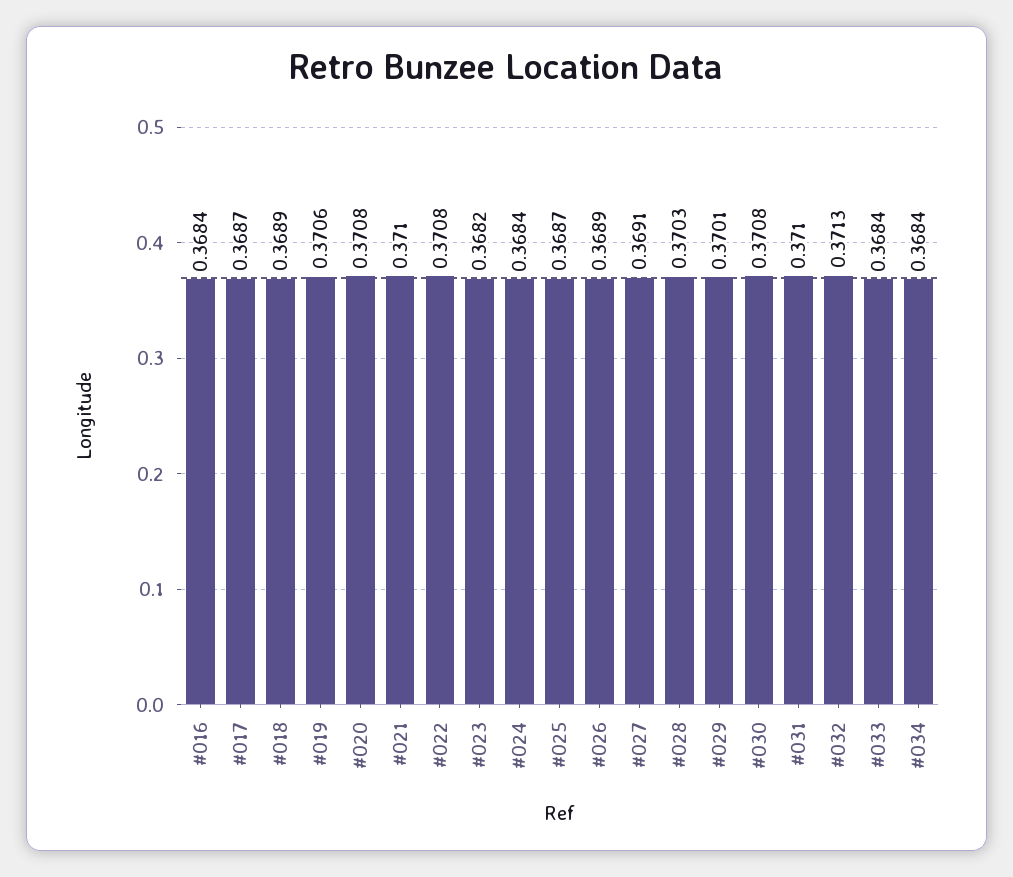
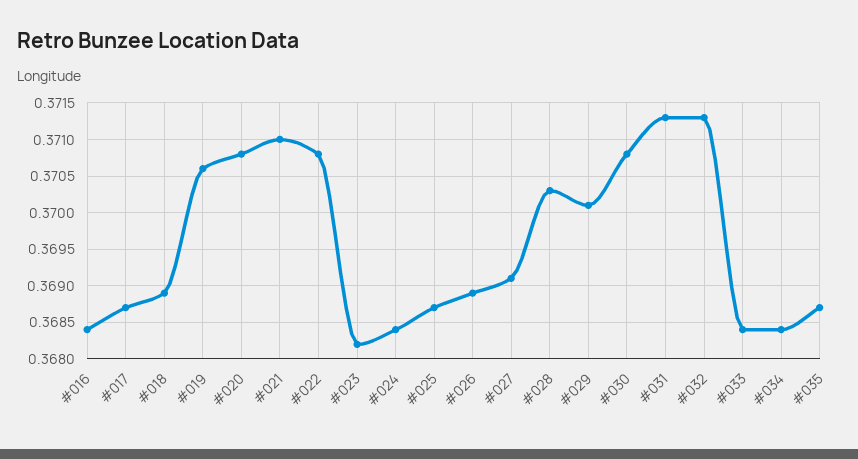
  {
    "#016": 0.3684,
    "#017": 0.3687,
    "#018": 0.3689,
    "#019": 0.3706,
    "#020": 0.3708,
    "#021": 0.371,
    "#022": 0.3708,
    "#023": 0.3682,
    "#024": 0.3684,
    "#025": 0.3687,
    "#026": 0.3689,
    "#027": 0.3691,
    "#028": 0.3703,
    "#029": 0.3701,
    "#030": 0.3708,
-   "#031": 0.371,
+   "#031": 0.3713,
    "#032": 0.3713,
    "#033": 0.3684,
-   "#034": 0.3684
+   "#034": 0.3684,
+   "#035": 0.3687
  }

